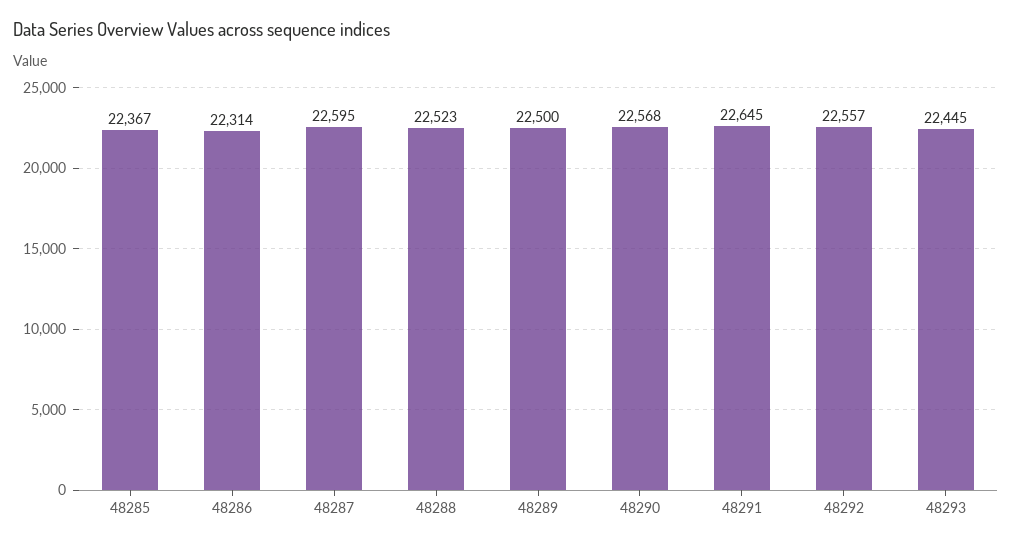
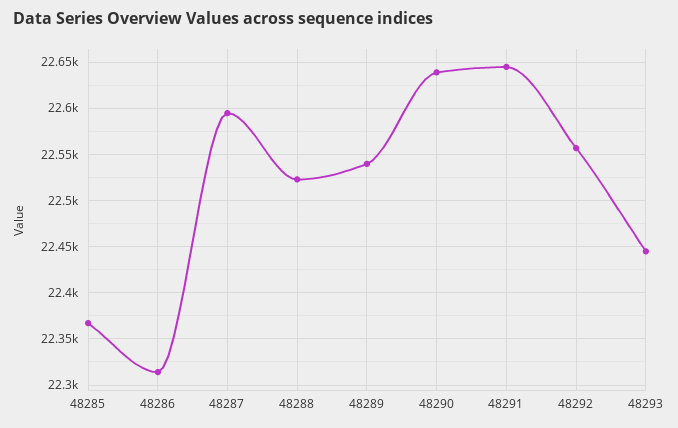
  {
    "48285": 22367,
    "48286": 22314,
    "48287": 22595,
    "48288": 22523,
-   "48289": 22500,
+   "48289": 22540,
-   "48290": 22568,
+   "48290": 22640,
    "48291": 22645,
    "48292": 22557,
    "48293": 22445
  }

